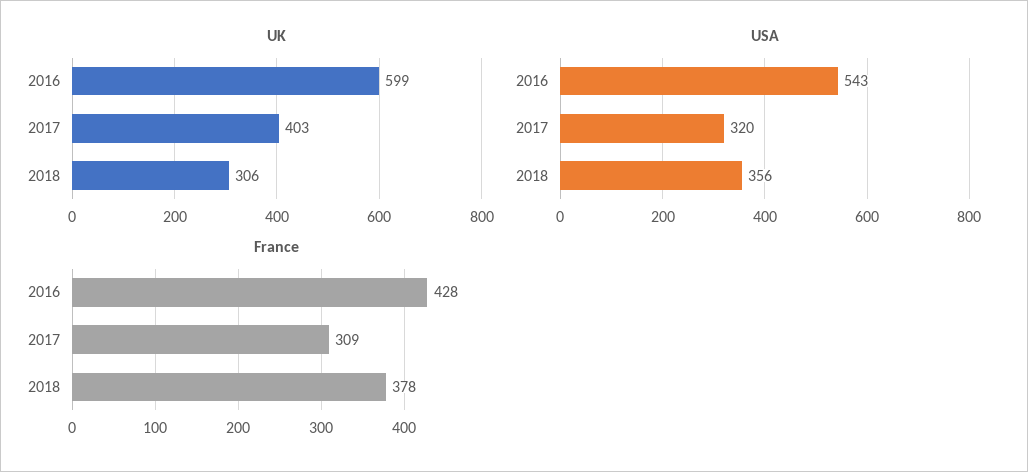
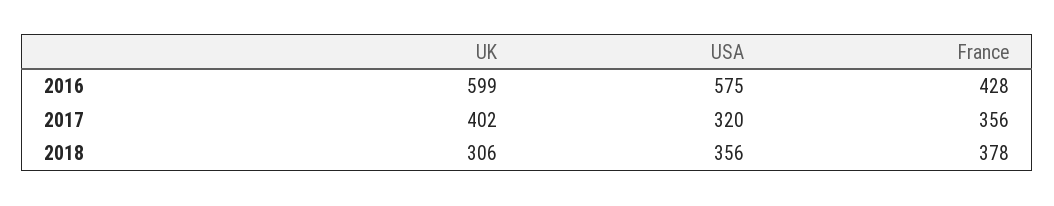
  {
    "UK": {
      "2016": 599,
-     "2017": 403,
+     "2017": 402,
      "2018": 306
    },
    "USA": {
-     "2016": 543,
+     "2016": 575,
      "2017": 320,
      "2018": 356
    },
    "France": {
      "2016": 428,
-     "2017": 309,
+     "2017": 356,
      "2018": 378
    }
  }

